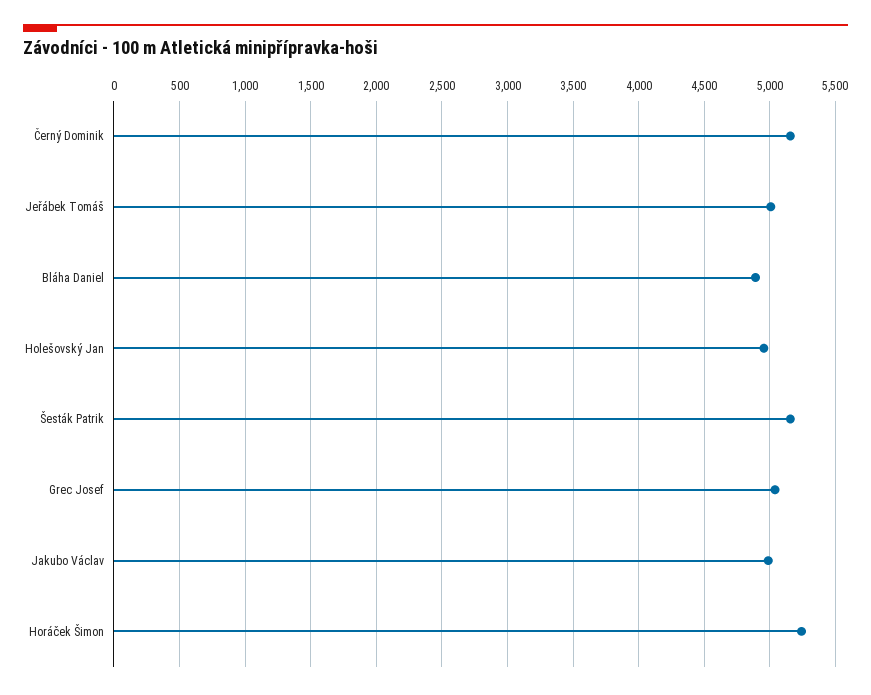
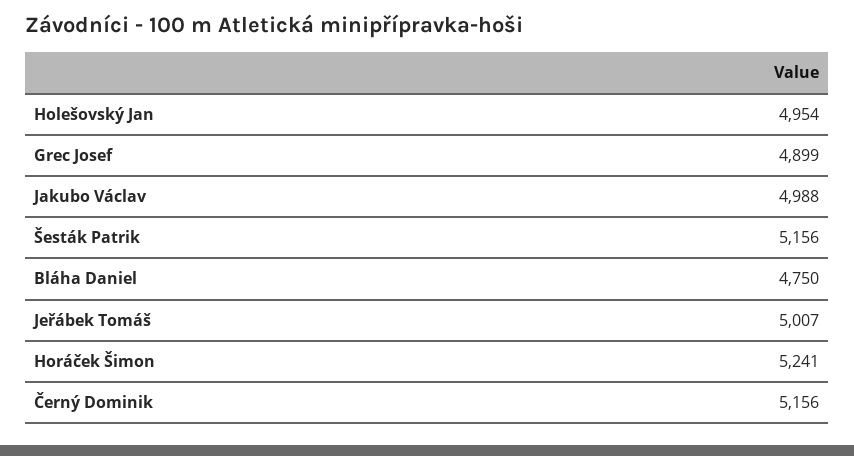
  {
    "Černý Dominik": 5156,
    "Jeřábek Tomáš": 5007,
-   "Bláha Daniel": 4900,
+   "Bláha Daniel": 4750,
    "Holešovský Jan": 4954,
    "Šesták Patrik": 5156,
-   "Grec Josef": 5050,
+   "Grec Josef": 4899,
    "Jakubo Václav": 4988,
    "Horáček Šimon": 5241
  }

